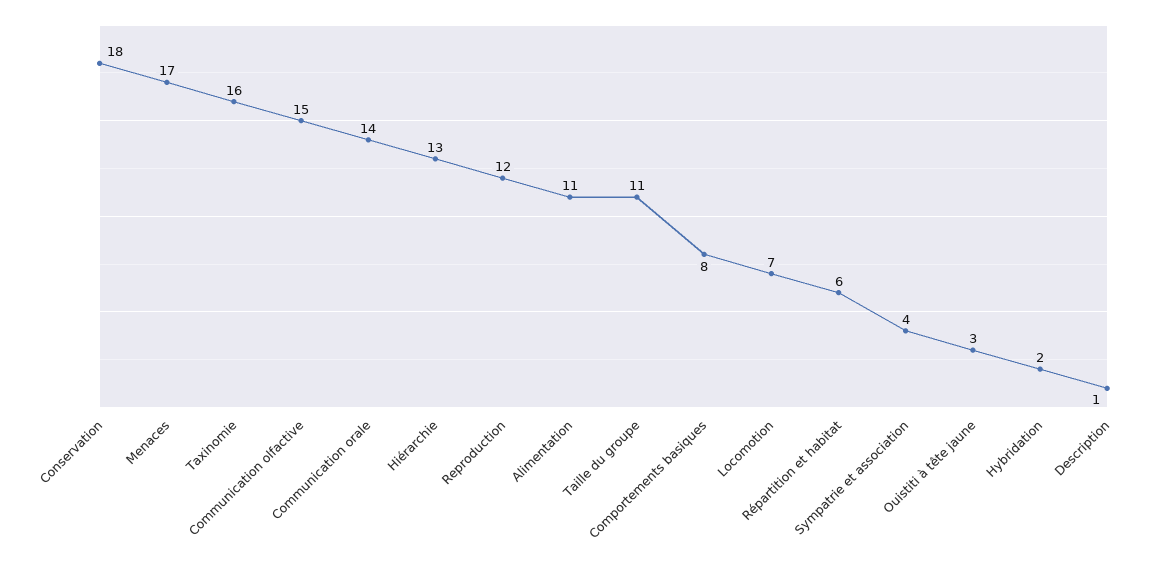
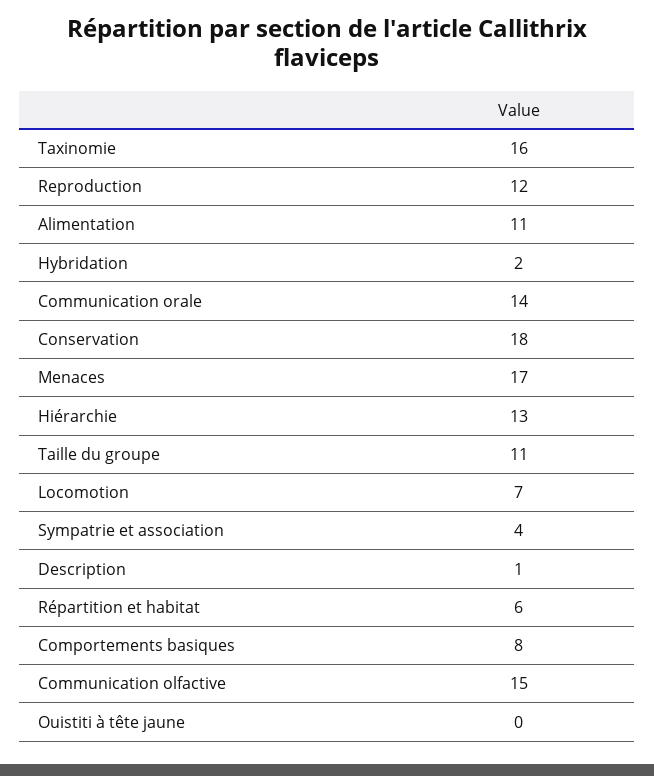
  {
    "Conservation": 18,
    "Menaces": 17,
    "Taxinomie": 16,
    "Communication olfactive": 15,
    "Communication orale": 14,
    "Hiérarchie": 13,
    "Reproduction": 12,
    "Alimentation": 11,
    "Taille du groupe": 11,
    "Comportements basiques": 8,
    "Locomotion": 7,
    "Répartition et habitat": 6,
    "Sympatrie et association": 4,
-   "Ouistiti à tête jaune": 3,
+   "Ouistiti à tête jaune": 0,
    "Hybridation": 2,
    "Description": 1
  }

